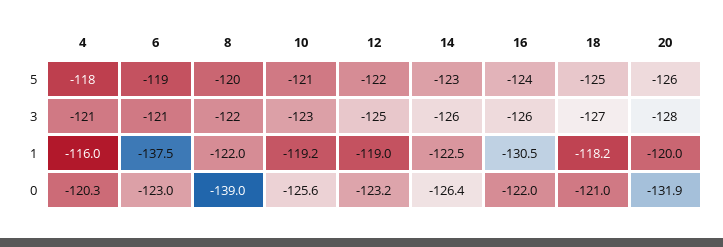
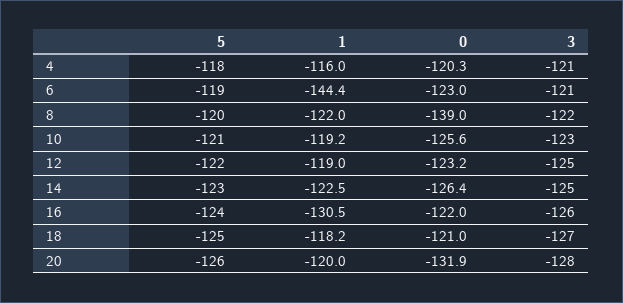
  {
    "4": {
      "5": -118,
      "3": -121,
      "1": -116,
      "0": -120.3
    },
    "6": {
      "5": -119,
      "3": -121,
-     "1": -137.5,
+     "1": -144.4,
      "0": -123
    },
    "8": {
      "5": -120,
      "3": -122,
      "1": -122,
      "0": -139
    },
    "10": {
      "5": -121,
      "3": -123,
      "1": -119.2,
      "0": -125.6
    },
    "12": {
      "5": -122,
      "3": -125,
      "1": -119,
      "0": -123.2
    },
    "14": {
      "5": -123,
-     "3": -126,
+     "3": -125,
      "1": -122.5,
      "0": -126.4
    },
    "16": {
      "5": -124,
      "3": -126,
      "1": -130.5,
      "0": -122
    },
    "18": {
      "5": -125,
      "3": -127,
      "1": -118.2,
      "0": -121
    },
    "20": {
      "5": -126,
      "3": -128,
      "1": -120,
      "0": -131.9
    }
  }

